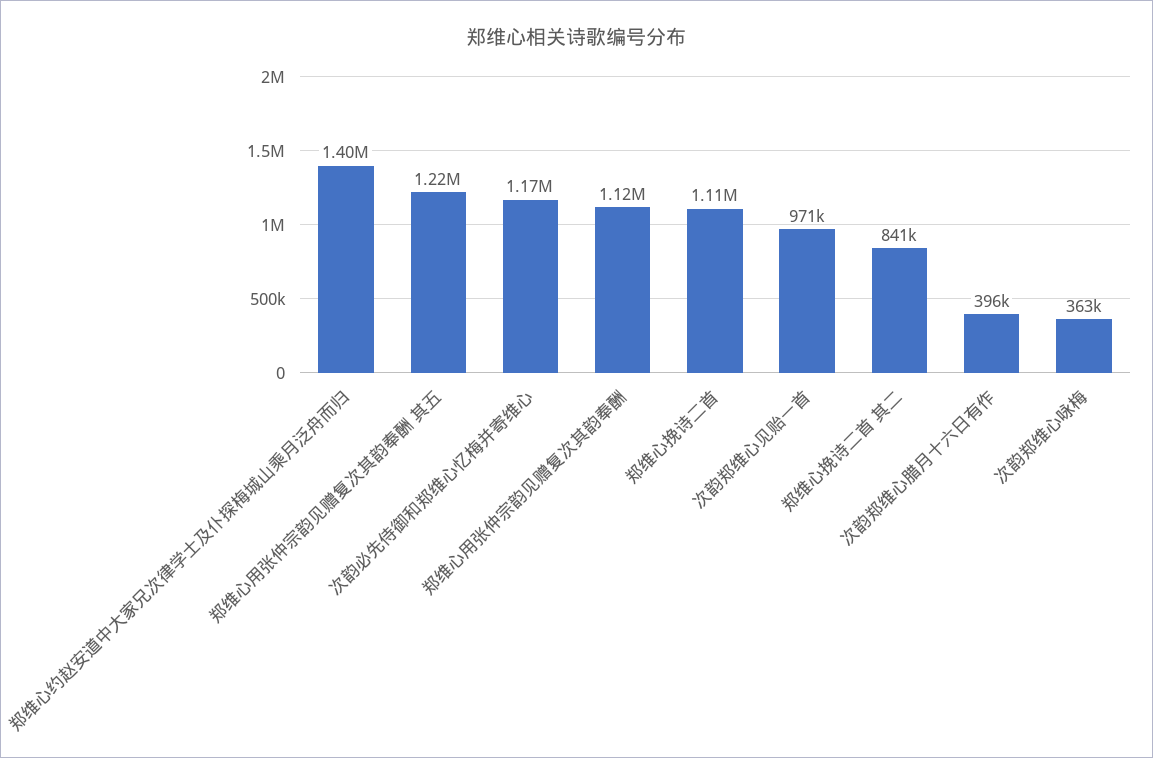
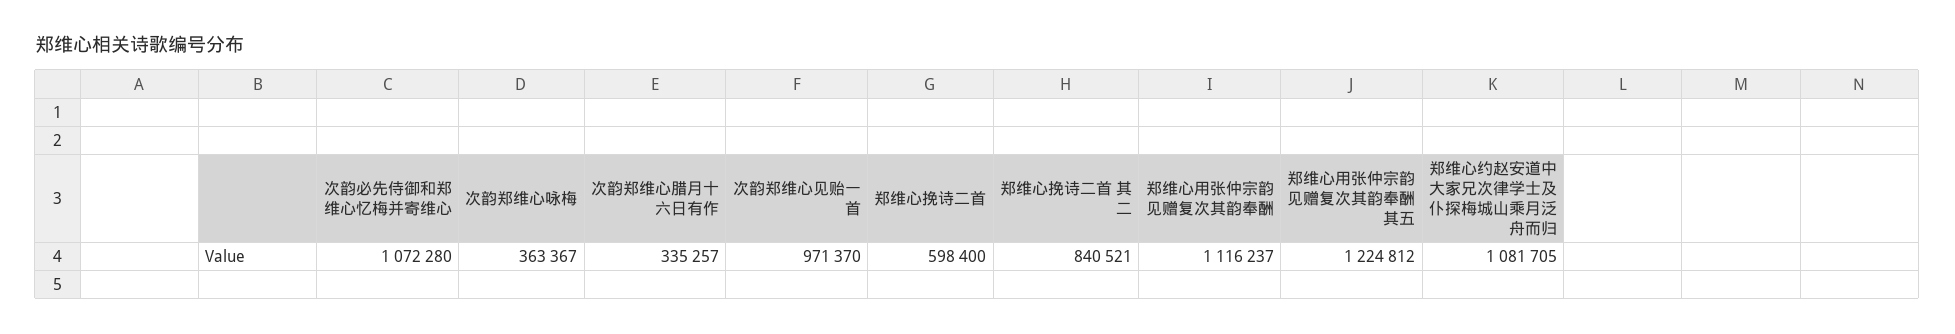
  {
-   "郑维心约赵安道中大家兄次律学士及仆探梅城山乘月泛舟而归": 1400000,
+   "郑维心约赵安道中大家兄次律学士及仆探梅城山乘月泛舟而归": 1081705,
    "郑维心用张仲宗韵见赠复次其韵奉酬 其五": 1224812,
-   "次韵必先侍御和郑维心忆梅并寄维心": 1170000,
+   "次韵必先侍御和郑维心忆梅并寄维心": 1072280,
    "郑维心用张仲宗韵见赠复次其韵奉酬": 1116237,
-   "郑维心挽诗二首": 1110000,
+   "郑维心挽诗二首": 598400,
    "次韵郑维心见贻一首": 971370,
    "郑维心挽诗二首 其二": 840521,
-   "次韵郑维心腊月十六日有作": 396000,
+   "次韵郑维心腊月十六日有作": 335257,
    "次韵郑维心咏梅": 363367
  }

